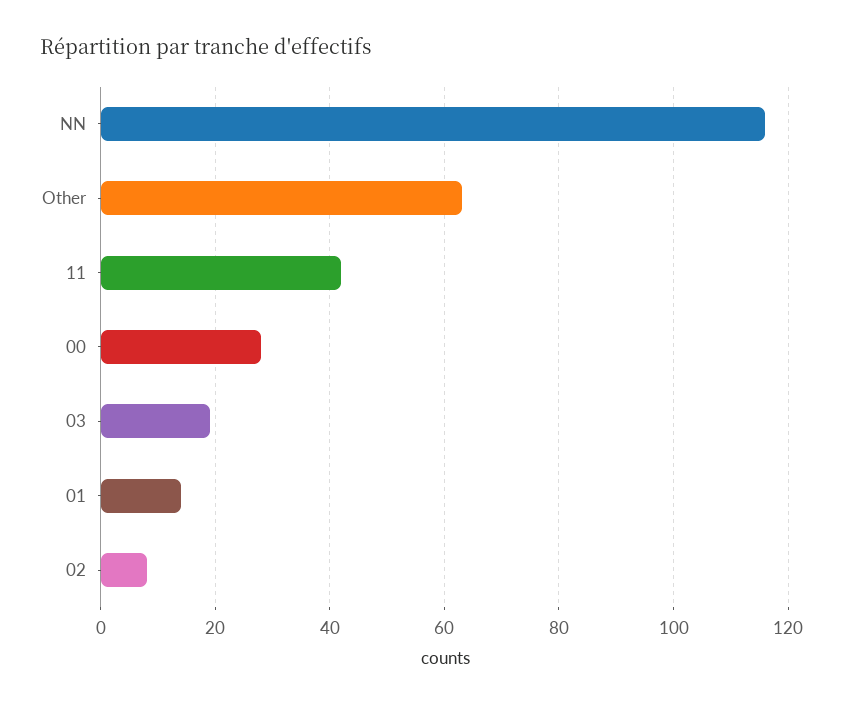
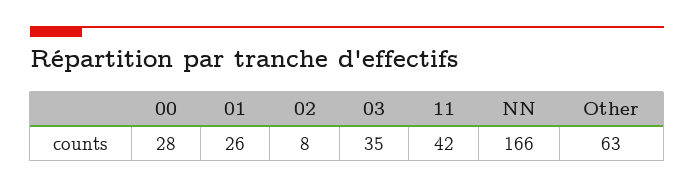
  {
-   "NN": 115,
+   "NN": 166,
    "Other": 63,
    "11": 42,
    "00": 28,
-   "03": 20,
+   "03": 35,
-   "01": 15,
+   "01": 26,
    "02": 8
  }

